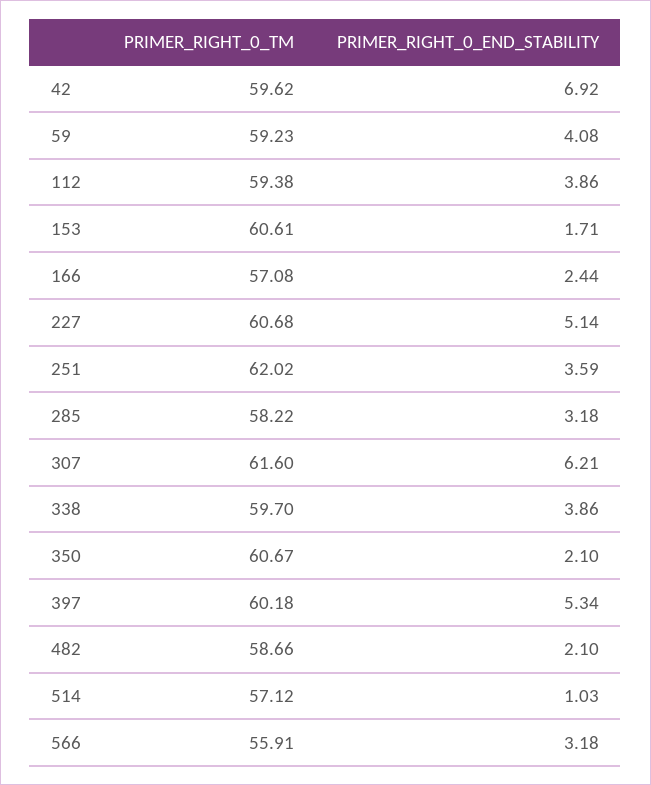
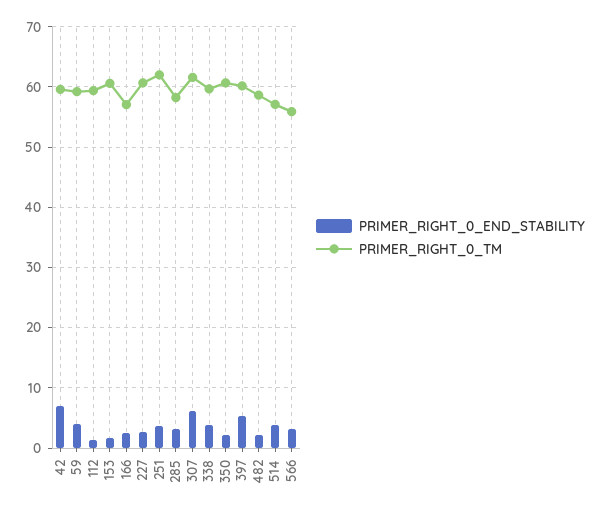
  {
    "PRIMER_RIGHT_0_TM": {
      "42": 59.62,
      "59": 59.23,
      "112": 59.38,
      "153": 60.61,
      "166": 57.08,
      "227": 60.68,
      "251": 62.02,
      "285": 58.22,
      "307": 61.6,
      "338": 59.7,
      "350": 60.67,
      "397": 60.18,
      "482": 58.66,
      "514": 57.12,
      "566": 55.91
    },
    "PRIMER_RIGHT_0_END_STABILITY": {
      "42": 6.92,
      "59": 4.08,
-     "112": 3.86,
+     "112": 1,
      "153": 1.71,
      "166": 2.44,
-     "227": 5.14,
+     "227": 3,
      "251": 3.59,
      "285": 3.18,
      "307": 6.21,
      "338": 3.86,
      "350": 2.1,
      "397": 5.34,
      "482": 2.1,
-     "514": 1.03,
+     "514": 4,
      "566": 3.18
    }
  }

